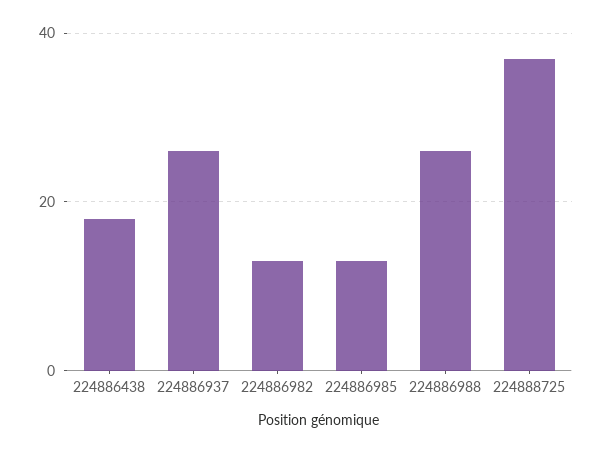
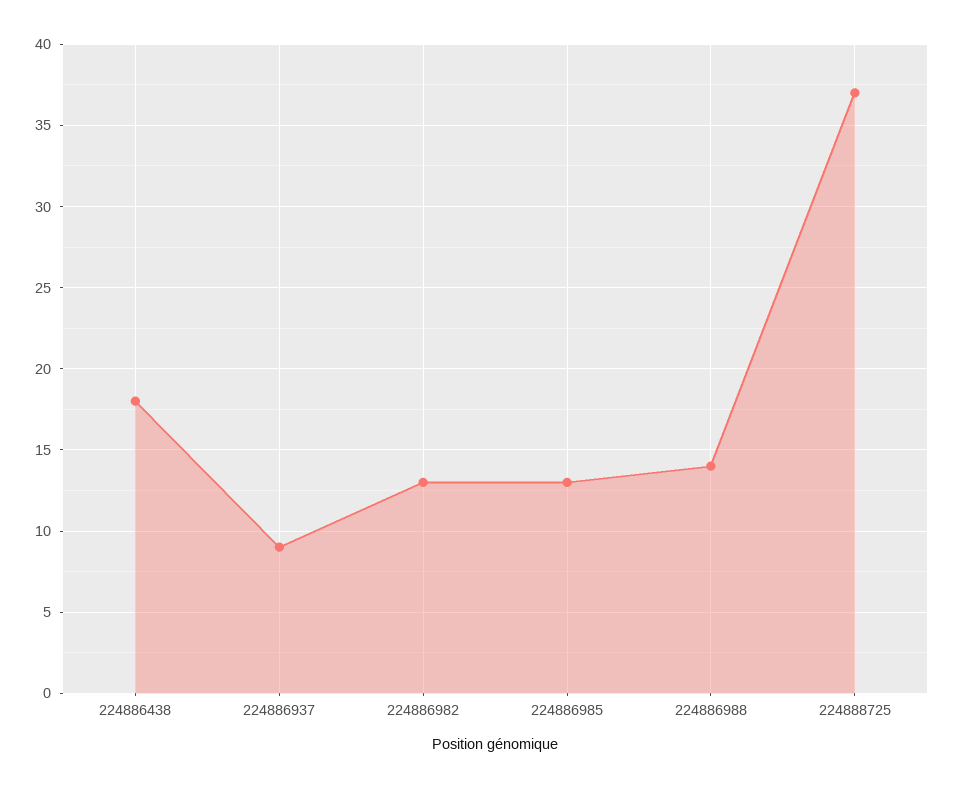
  {
    "224886438": 18,
-   "224886937": 25,
+   "224886937": 9,
    "224886982": 13,
    "224886985": 13,
-   "224886988": 25,
+   "224886988": 14,
    "224888725": 37
  }

